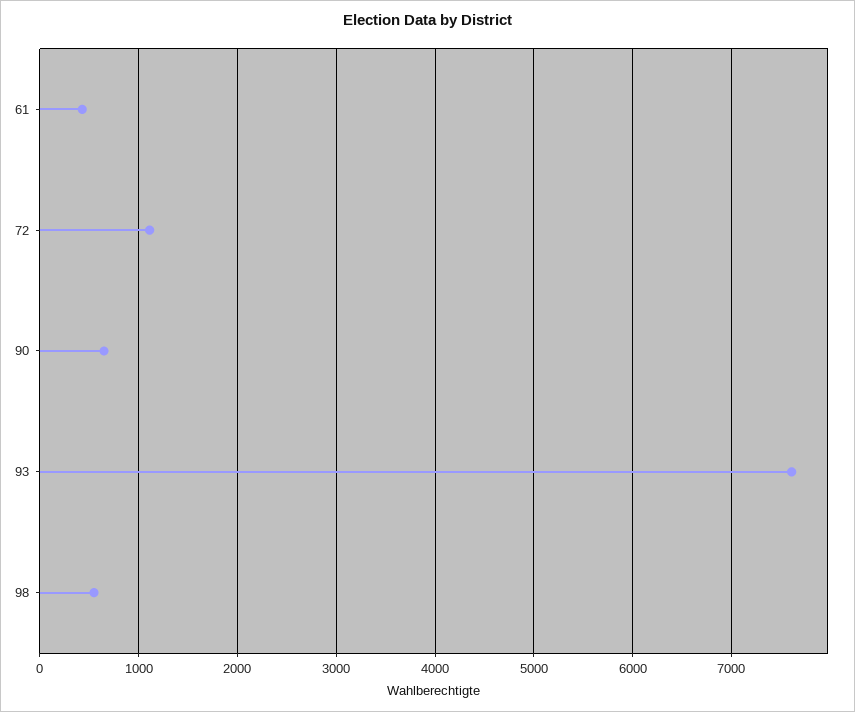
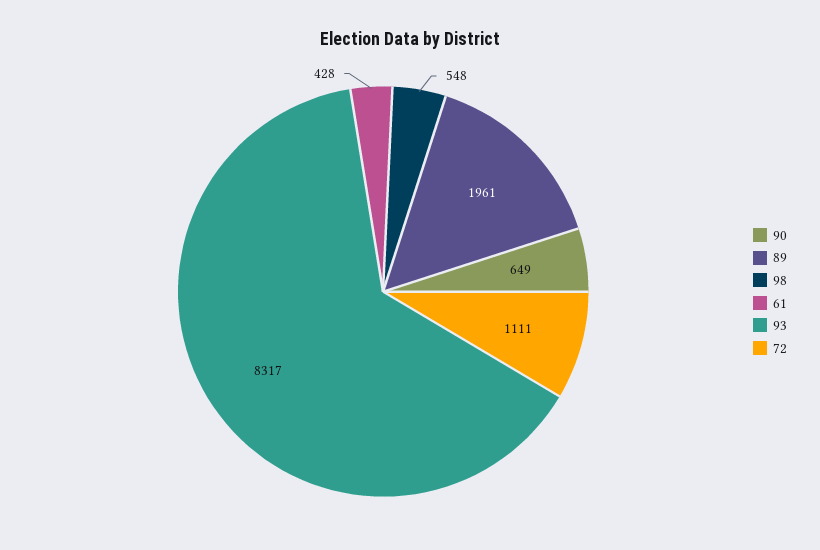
  {
    "61": 428,
    "72": 1111,
    "90": 649,
-   "93": 7600,
+   "93": 8317,
-   "98": 548
+   "98": 548,
+   "89": 1961
  }

